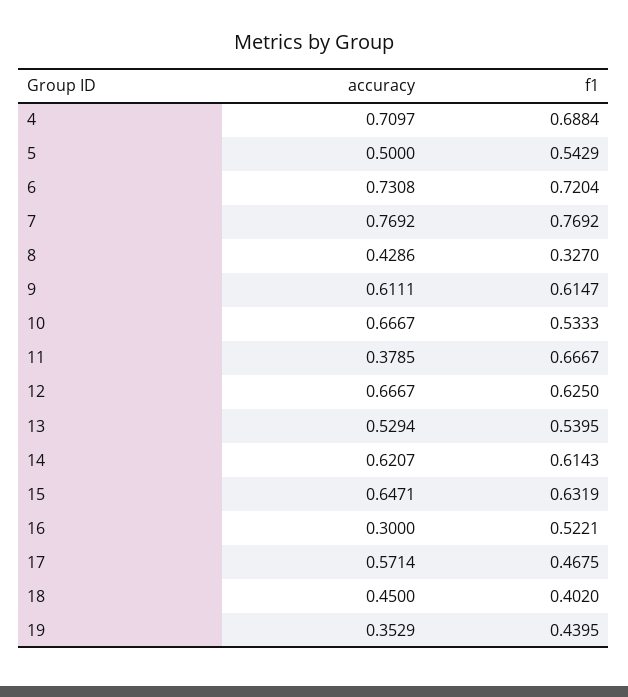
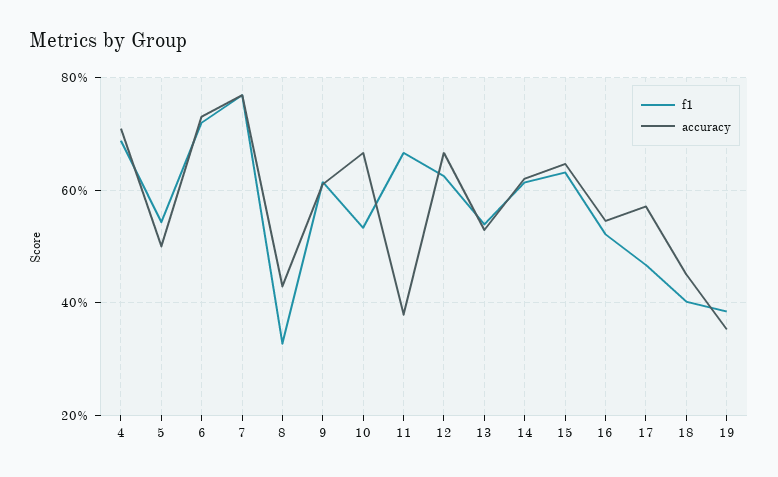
  {
    "accuracy": {
      "4": 0.7097,
      "5": 0.5,
      "6": 0.7308,
      "7": 0.7692,
      "8": 0.4286,
      "9": 0.6111,
      "10": 0.6667,
      "11": 0.3785,
      "12": 0.6667,
      "13": 0.5294,
      "14": 0.6207,
      "15": 0.6471,
-     "16": 0.3,
+     "16": 0.54,
      "17": 0.5714,
      "18": 0.45,
      "19": 0.3529
    },
    "f1": {
      "4": 0.6884,
      "5": 0.5429,
      "6": 0.7204,
      "7": 0.7692,
      "8": 0.327,
      "9": 0.6147,
      "10": 0.5333,
      "11": 0.6667,
      "12": 0.625,
      "13": 0.5395,
      "14": 0.6143,
      "15": 0.6319,
      "16": 0.5221,
      "17": 0.4675,
      "18": 0.402,
-     "19": 0.4395
+     "19": 0.38
    }
  }

